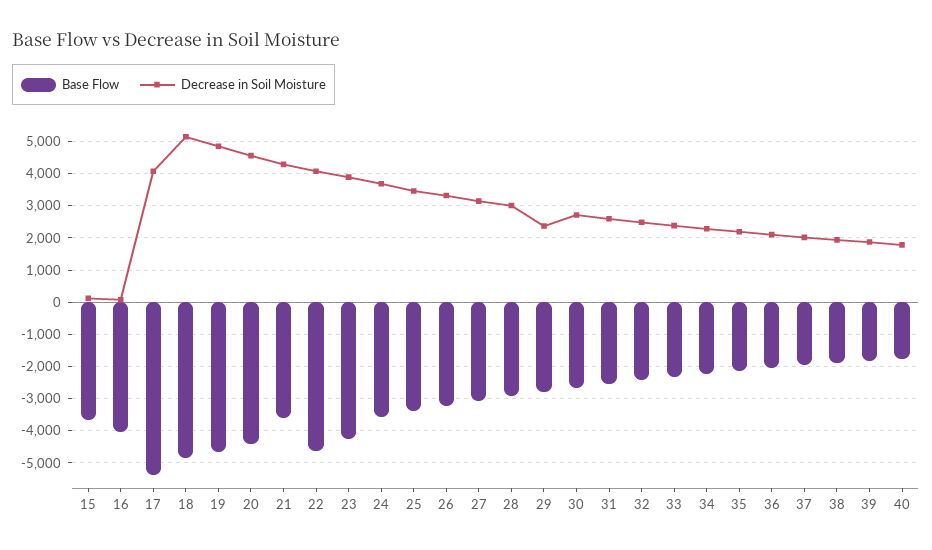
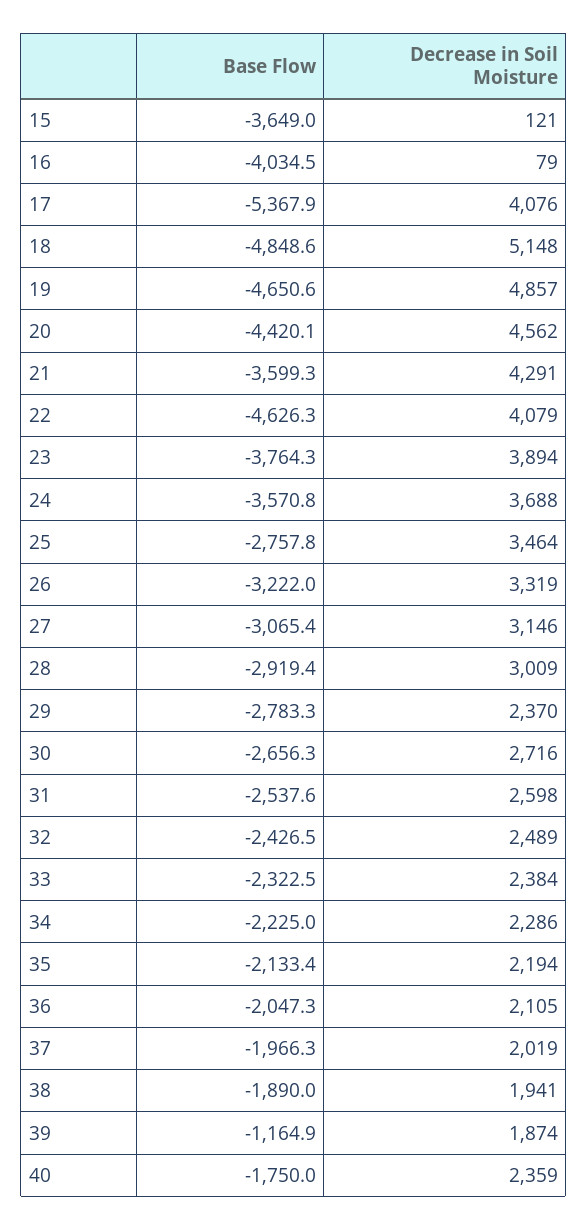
  {
    "Base Flow": {
      "15": -3649,
      "16": -4034.5,
      "17": -5367.9,
      "18": -4848.6,
      "19": -4650.6,
      "20": -4420.1,
      "21": -3599.3,
      "22": -4626.3,
-     "23": -4200,
+     "23": -3764.3,
      "24": -3570.8,
-     "25": -3400,
+     "25": -2757.8,
      "26": -3222,
      "27": -3065.4,
      "28": -2919.4,
      "29": -2783.3,
      "30": -2656.3,
      "31": -2537.6,
      "32": -2426.5,
      "33": -2322.5,
      "34": -2225,
      "35": -2133.4,
      "36": -2047.3,
      "37": -1966.3,
      "38": -1890,
-     "39": -1800,
+     "39": -1164.9,
      "40": -1750
    },
    "Decrease in Soil Moisture": {
      "15": 121,
      "16": 79,
      "17": 4076,
      "18": 5148,
      "19": 4857,
      "20": 4562,
      "21": 4291,
      "22": 4079,
      "23": 3894,
      "24": 3688,
      "25": 3464,
      "26": 3319,
      "27": 3146,
      "28": 3009,
      "29": 2370,
      "30": 2716,
      "31": 2598,
      "32": 2489,
      "33": 2384,
      "34": 2286,
      "35": 2194,
      "36": 2105,
      "37": 2019,
      "38": 1941,
      "39": 1874,
-     "40": 1800
+     "40": 2359
    }
  }

